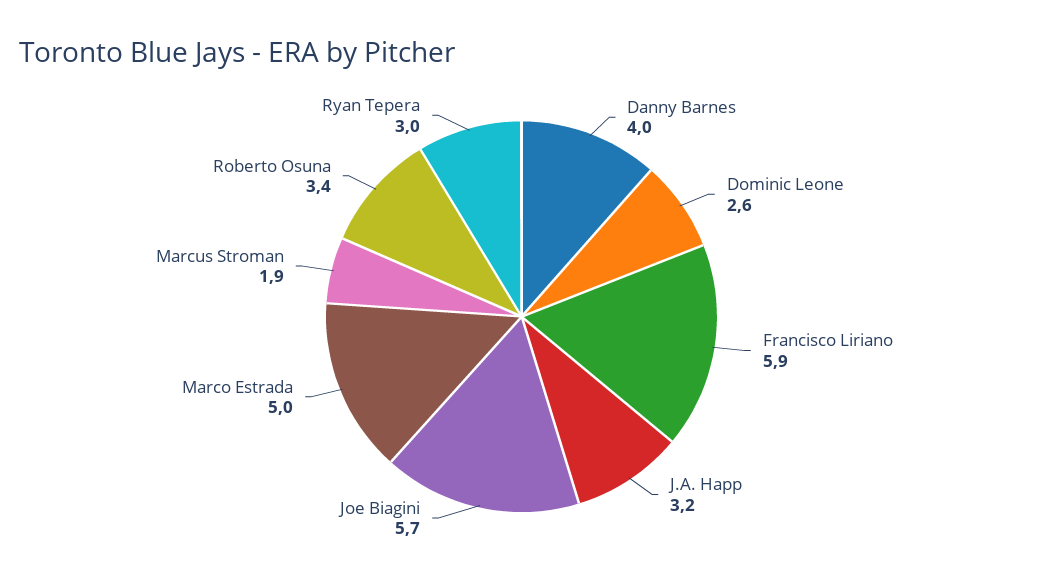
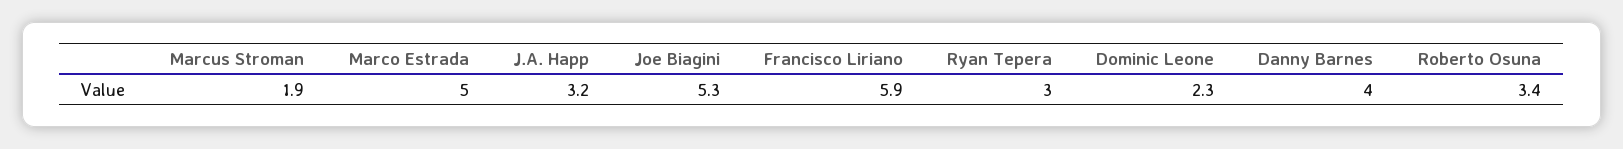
  {
    "Danny Barnes": 4,
-   "Dominic Leone": 2.6,
+   "Dominic Leone": 2.3,
    "Francisco Liriano": 5.9,
    "J.A. Happ": 3.2,
-   "Joe Biagini": 5.7,
+   "Joe Biagini": 5.3,
    "Marco Estrada": 5,
    "Marcus Stroman": 1.9,
    "Roberto Osuna": 3.4,
    "Ryan Tepera": 3
  }

